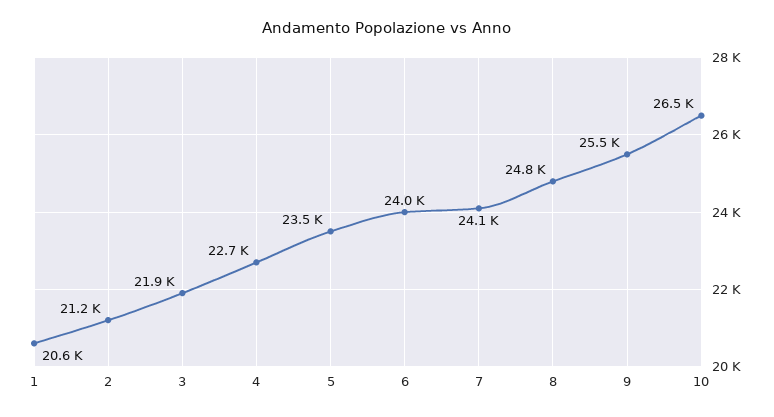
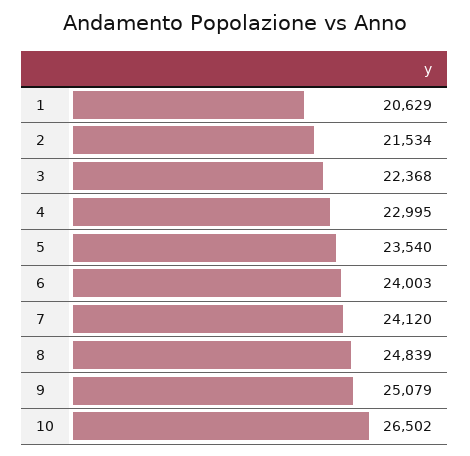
  {
    "1": 20629,
-   "2": 21200,
+   "2": 21534,
-   "3": 21900,
+   "3": 22368,
-   "4": 22700,
+   "4": 22995,
    "5": 23540,
    "6": 24003,
    "7": 24120,
    "8": 24839,
-   "9": 25500,
+   "9": 25079,
    "10": 26502
  }

